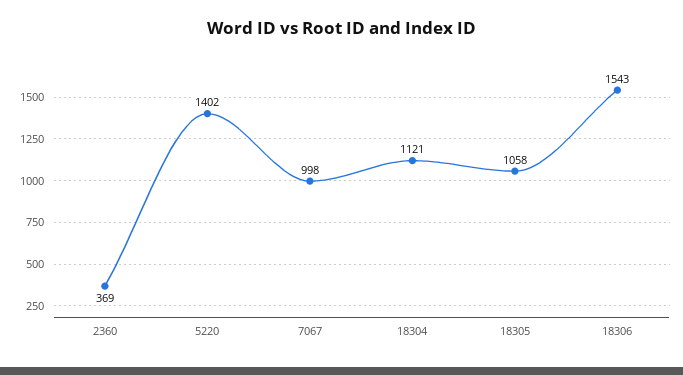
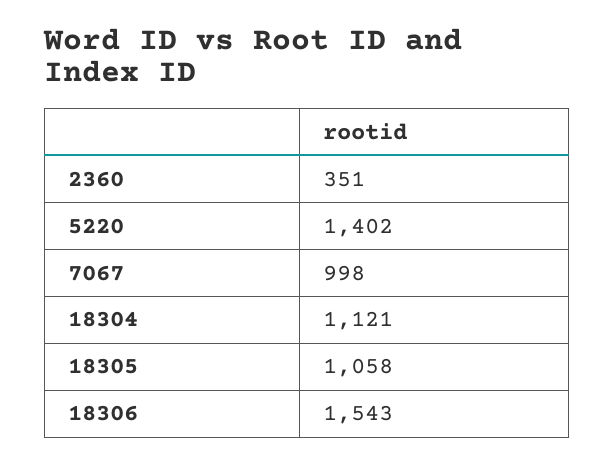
  {
-   "2360": 369,
+   "2360": 351,
    "5220": 1402,
    "7067": 998,
    "18304": 1121,
    "18305": 1058,
    "18306": 1543
  }

